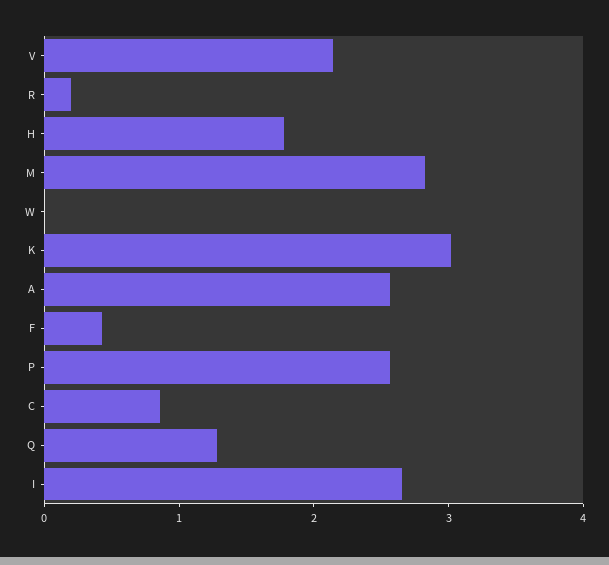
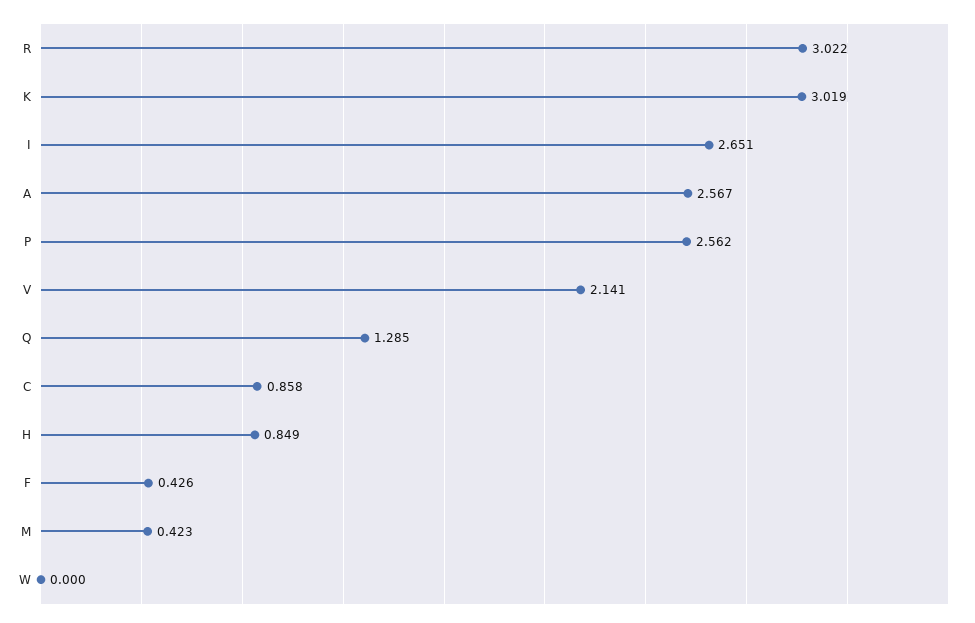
  {
    "V": 2.141,
-   "R": 0.2,
+   "R": 3.022,
-   "H": 1.8,
+   "H": 0.849,
-   "M": 2.8,
+   "M": 0.423,
    "W": 0,
    "K": 3.019,
    "A": 2.567,
    "F": 0.426,
    "P": 2.562,
    "C": 0.858,
    "Q": 1.285,
    "I": 2.651
  }

